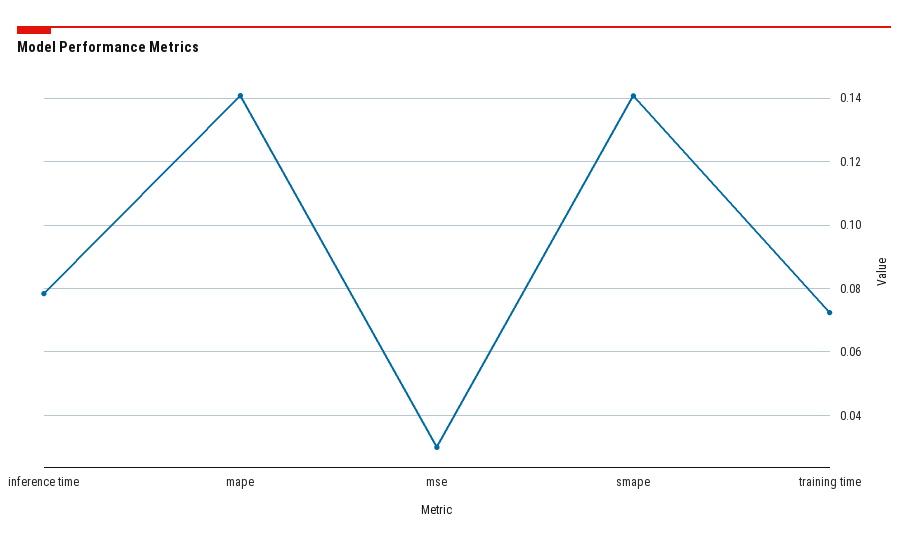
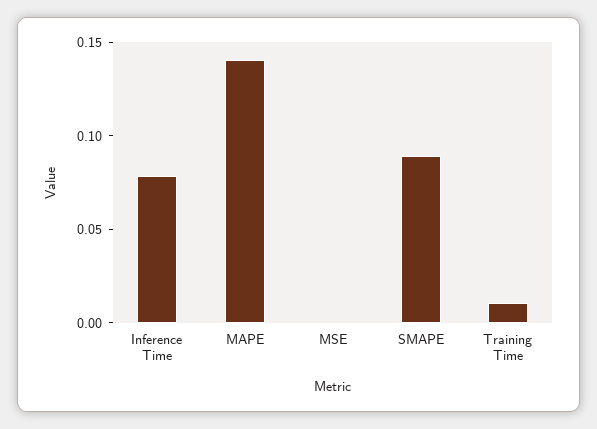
  {
    "inference time": 0.078,
    "mape": 0.14,
-   "mse": 0.03,
+   "mse": 0,
-   "smape": 0.14,
+   "smape": 0.09,
-   "training time": 0.072
+   "training time": 0.01
  }

